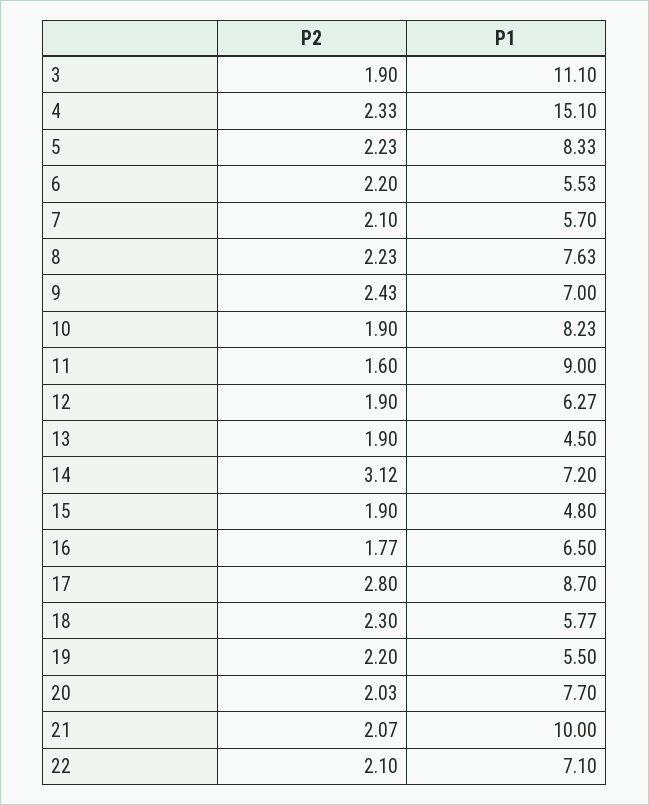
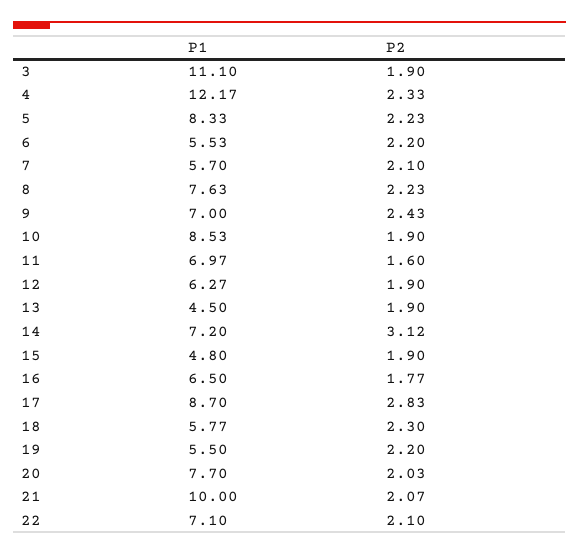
  {
    "P2": {
      "3": 1.9,
      "4": 2.33,
      "5": 2.23,
      "6": 2.2,
      "7": 2.1,
      "8": 2.23,
      "9": 2.43,
      "10": 1.9,
      "11": 1.6,
      "12": 1.9,
      "13": 1.9,
      "14": 3.12,
      "15": 1.9,
      "16": 1.77,
-     "17": 2.8,
+     "17": 2.83,
      "18": 2.3,
      "19": 2.2,
      "20": 2.03,
      "21": 2.07,
      "22": 2.1
    },
    "P1": {
      "3": 11.1,
-     "4": 15.1,
+     "4": 12.17,
      "5": 8.33,
      "6": 5.53,
      "7": 5.7,
      "8": 7.63,
      "9": 7,
-     "10": 8.23,
+     "10": 8.53,
-     "11": 9,
+     "11": 6.97,
      "12": 6.27,
      "13": 4.5,
      "14": 7.2,
      "15": 4.8,
      "16": 6.5,
      "17": 8.7,
      "18": 5.77,
      "19": 5.5,
      "20": 7.7,
      "21": 10,
      "22": 7.1
    }
  }

